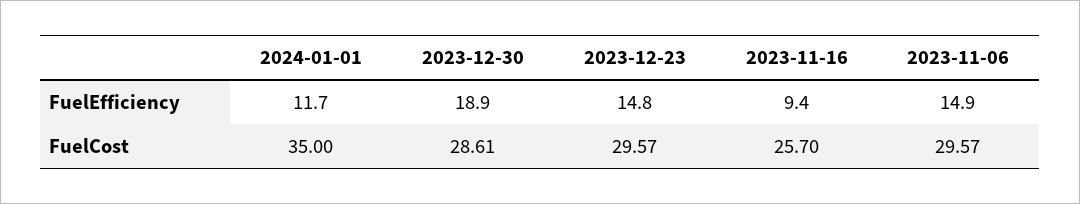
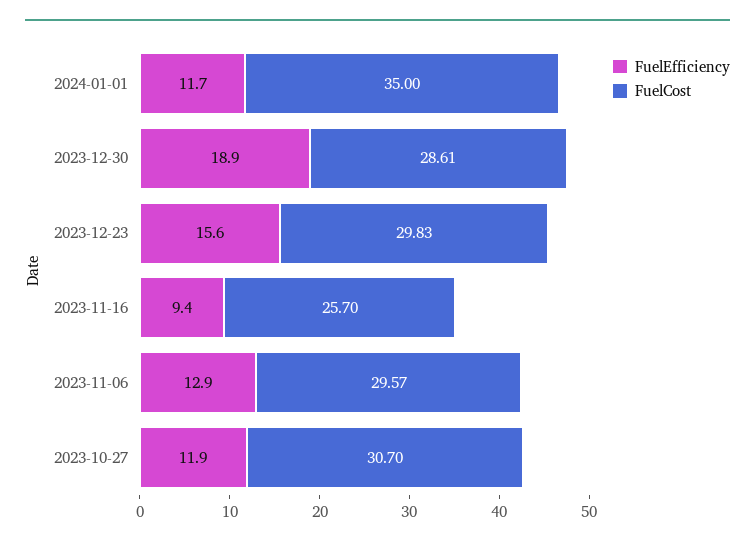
  {
    "FuelEfficiency": {
      "2024-01-01": 11.7,
      "2023-12-30": 18.9,
-     "2023-12-23": 14.8,
+     "2023-12-23": 15.6,
      "2023-11-16": 9.4,
-     "2023-11-06": 14.9
+     "2023-11-06": 12.9,
+     "2023-10-27": 11.9
    },
    "FuelCost": {
      "2024-01-01": 35,
      "2023-12-30": 28.61,
-     "2023-12-23": 29.57,
+     "2023-12-23": 29.83,
      "2023-11-16": 25.7,
-     "2023-11-06": 29.57
+     "2023-11-06": 29.57,
+     "2023-10-27": 30.7
    }
  }

